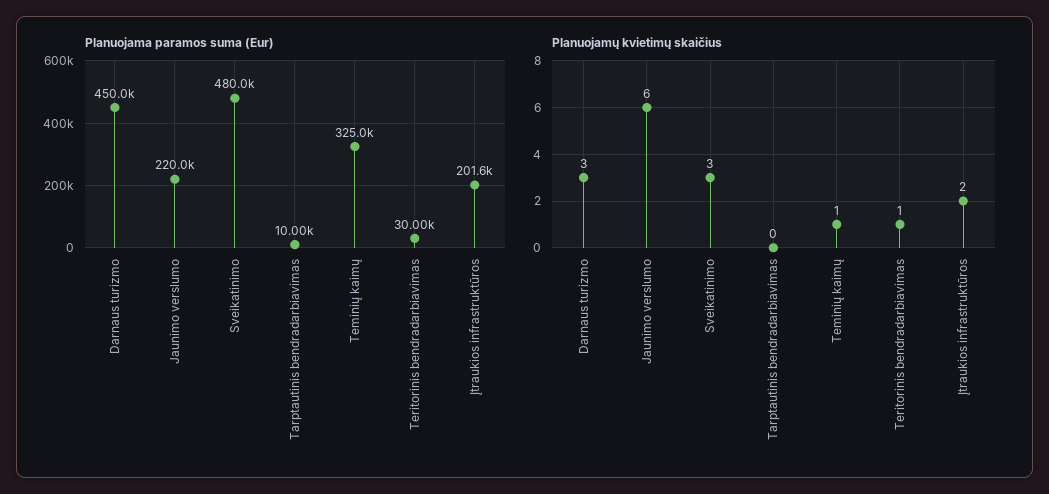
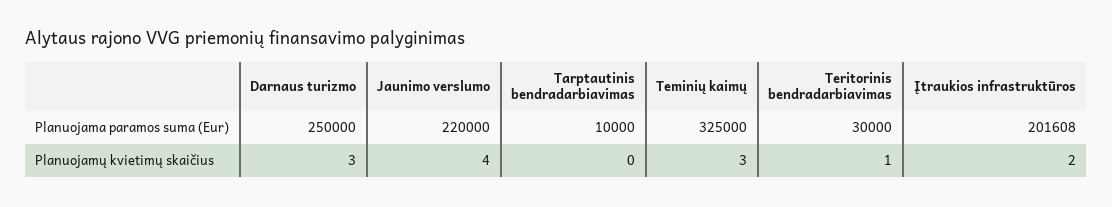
  {
    "Planuojama paramos suma (Eur)": {
-     "Darnaus turizmo": 450000,
+     "Darnaus turizmo": 250000,
      "Jaunimo verslumo": 220000,
-     "Sveikatinimo": 480000,
      "Tarptautinis bendradarbiavimas": 10000,
      "Teminių kaimų": 325000,
      "Teritorinis bendradarbiavimas": 30000,
      "Įtraukios infrastruktūros": 201608
    },
    "Planuojamų kvietimų skaičius": {
      "Darnaus turizmo": 3,
-     "Jaunimo verslumo": 6,
+     "Jaunimo verslumo": 4,
-     "Sveikatinimo": 3,
      "Tarptautinis bendradarbiavimas": 0,
-     "Teminių kaimų": 1,
+     "Teminių kaimų": 3,
      "Teritorinis bendradarbiavimas": 1,
      "Įtraukios infrastruktūros": 2
    }
  }

